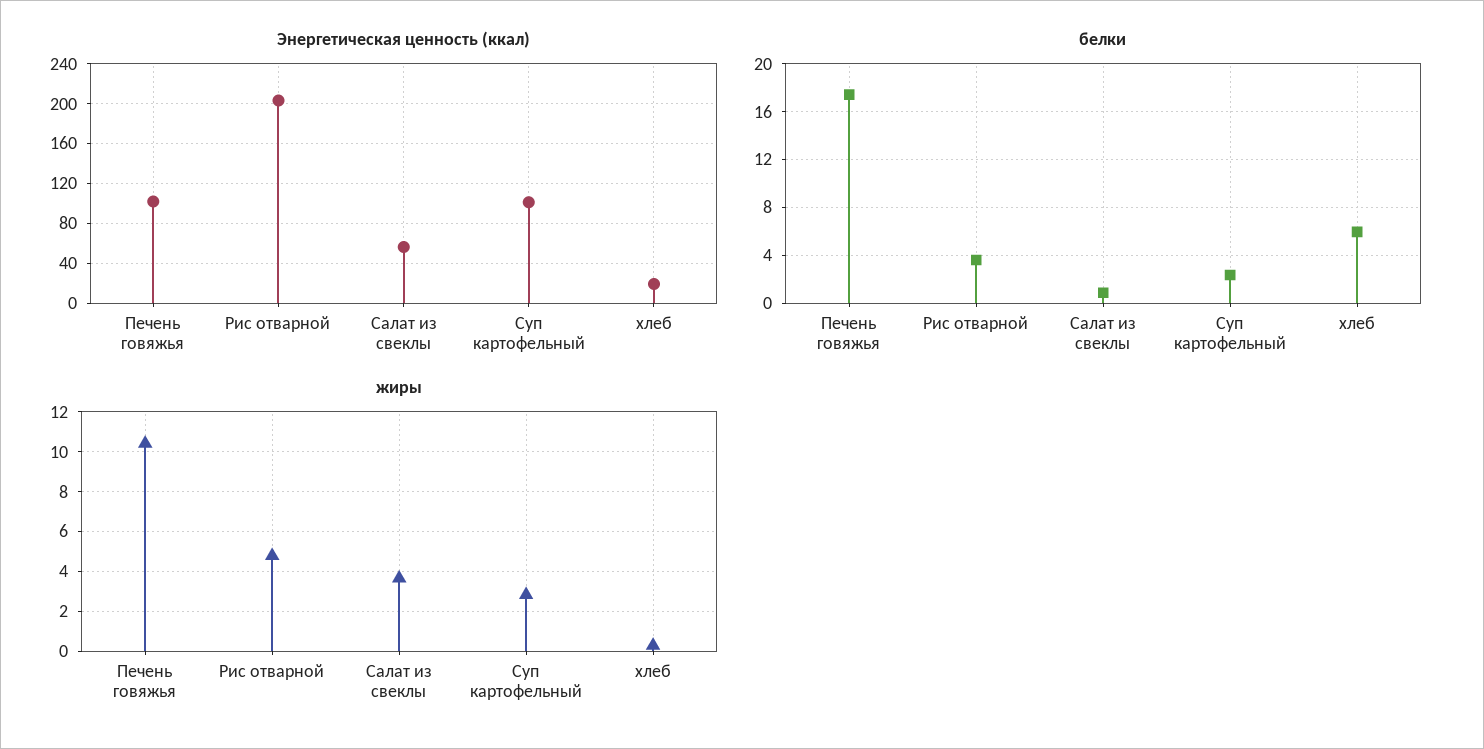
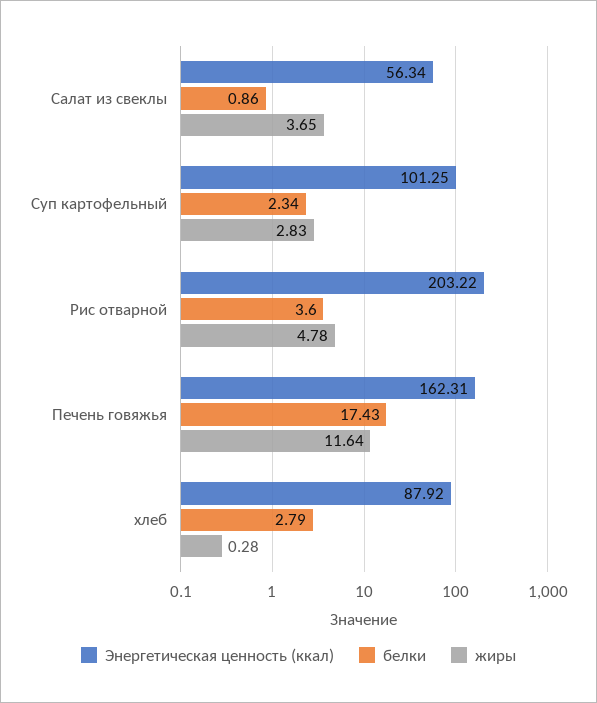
  {
    "Энергетическая ценность (ккал)": {
-     "Печень говяжья": 100,
+     "Печень говяжья": 162.31,
      "Рис отварной": 203.22,
      "Салат из свеклы": 56.34,
      "Суп картофельный": 101.25,
-     "хлеб": 20
+     "хлеб": 87.92
    },
    "белки": {
      "Печень говяжья": 17.43,
      "Рис отварной": 3.6,
      "Салат из свеклы": 0.86,
      "Суп картофельный": 2.34,
-     "хлеб": 6
+     "хлеб": 2.79
    },
    "жиры": {
-     "Печень говяжья": 10.5,
+     "Печень говяжья": 11.64,
      "Рис отварной": 4.78,
      "Салат из свеклы": 3.65,
      "Суп картофельный": 2.83,
      "хлеб": 0.28
    }
  }

